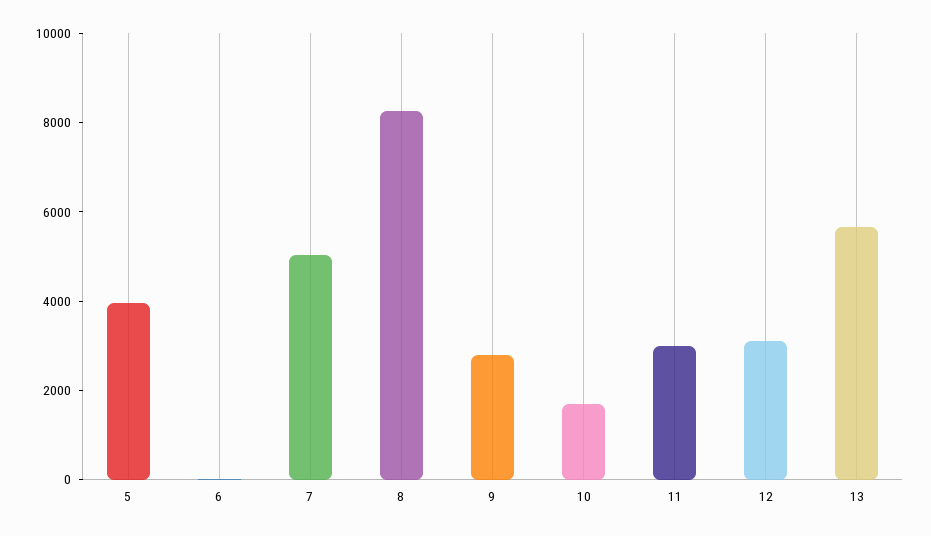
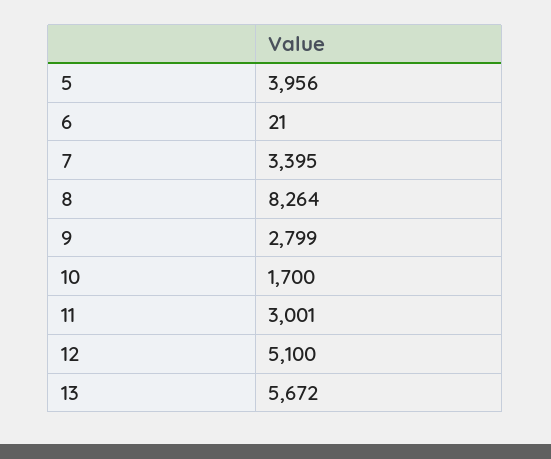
  {
    "5": 3956,
    "6": 21,
-   "7": 5000,
+   "7": 3395,
    "8": 8264,
    "9": 2799,
    "10": 1700,
    "11": 3001,
-   "12": 3000,
+   "12": 5100,
    "13": 5672
  }

